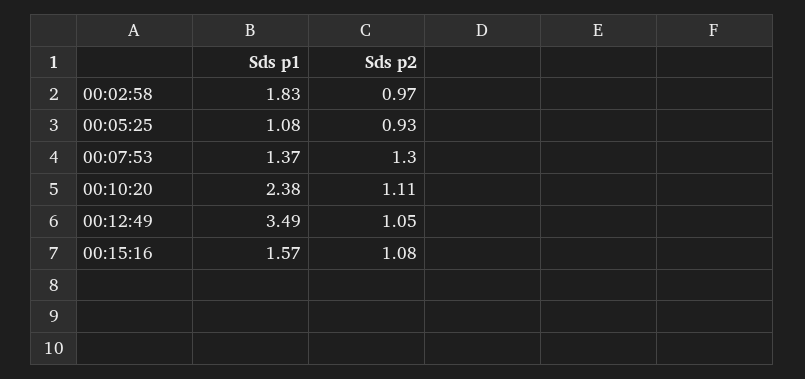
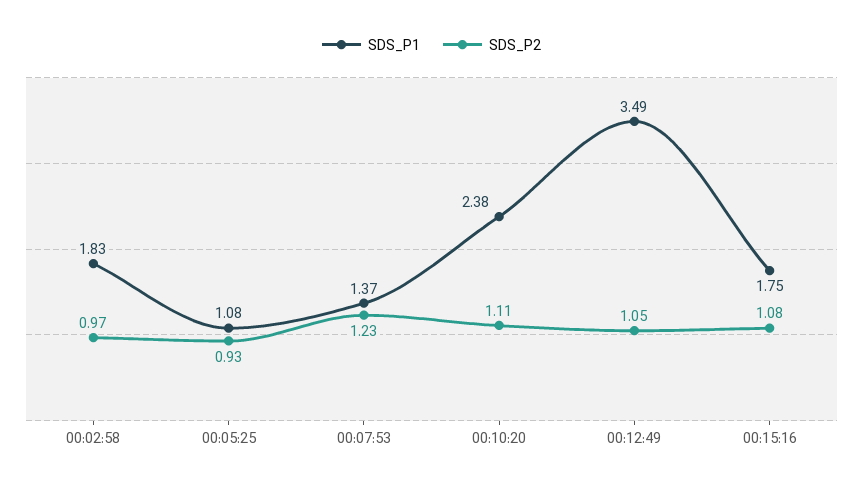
  {
    "Sds p1": {
      "00:02:58": 1.83,
      "00:05:25": 1.08,
      "00:07:53": 1.37,
      "00:10:20": 2.38,
      "00:12:49": 3.49,
-     "00:15:16": 1.57
+     "00:15:16": 1.75
    },
    "Sds p2": {
      "00:02:58": 0.97,
      "00:05:25": 0.93,
-     "00:07:53": 1.3,
+     "00:07:53": 1.23,
      "00:10:20": 1.11,
      "00:12:49": 1.05,
      "00:15:16": 1.08
    }
  }

